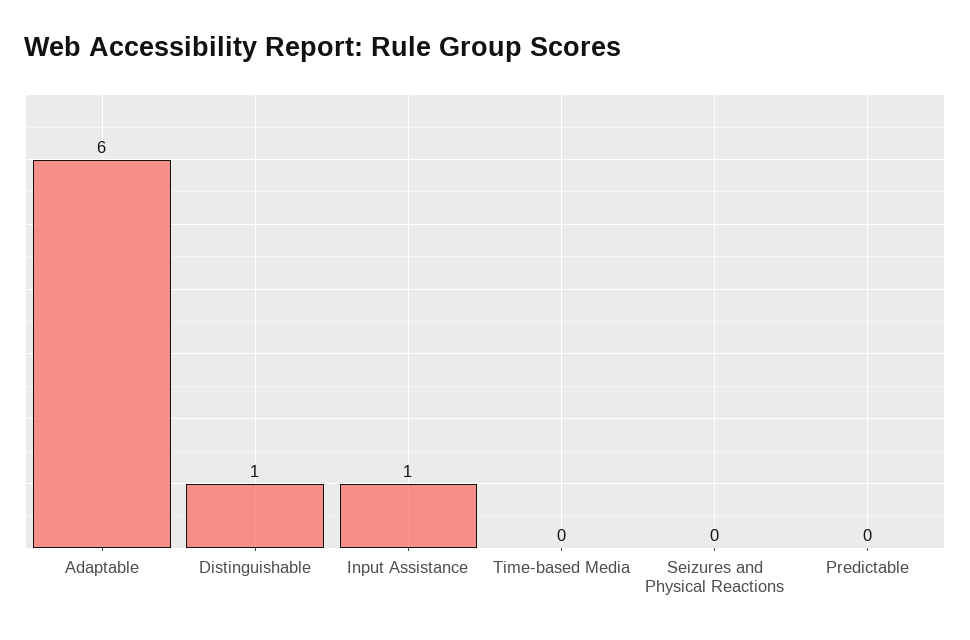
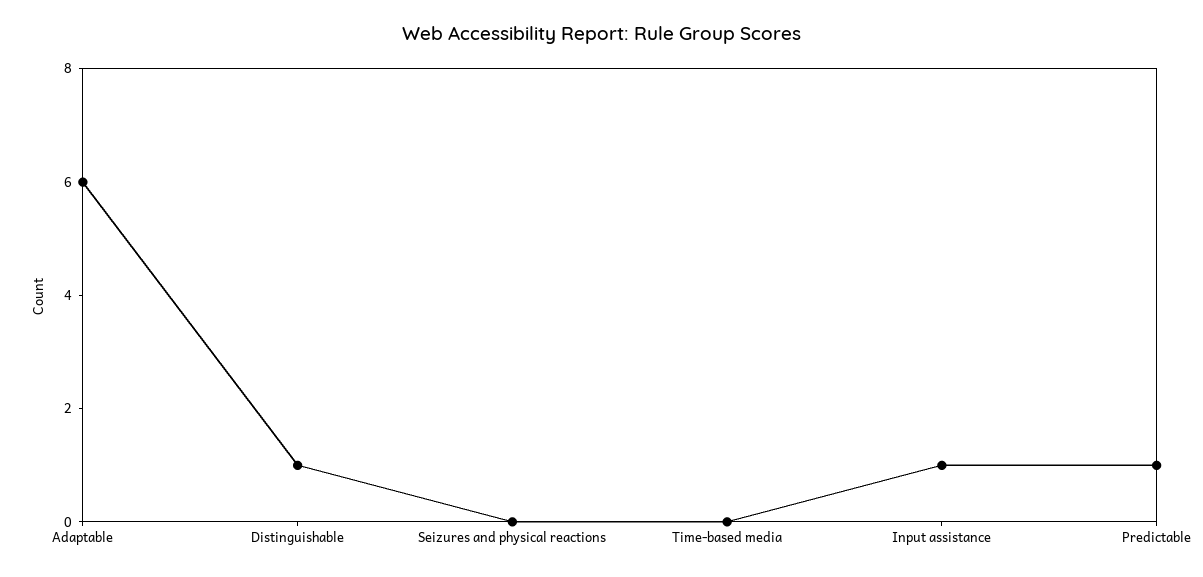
  {
    "Adaptable": 6,
    "Distinguishable": 1,
    "Input Assistance": 1,
    "Time-based Media": 0,
    "Seizures and Physical Reactions": 0,
-   "Predictable": 0
+   "Predictable": 1
  }

